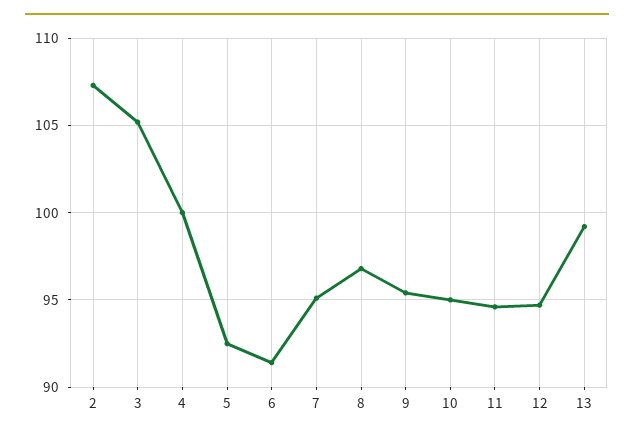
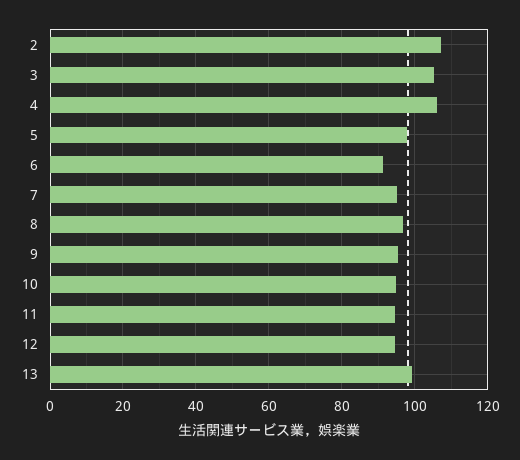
  {
    "2": 107.5,
    "3": 105,
-   "4": 100,
+   "4": 106,
-   "5": 92.5,
+   "5": 98,
    "6": 91.5,
    "7": 95,
    "8": 97,
    "9": 95.5,
    "10": 95,
    "11": 94.5,
    "12": 94.5,
    "13": 99
  }

